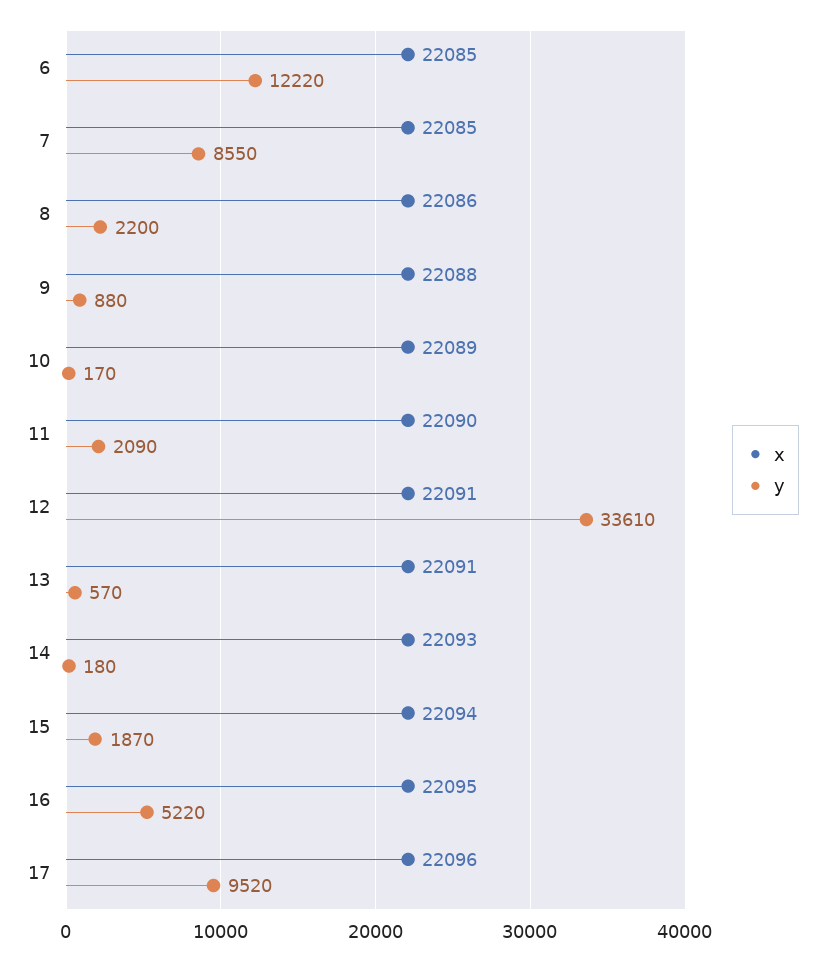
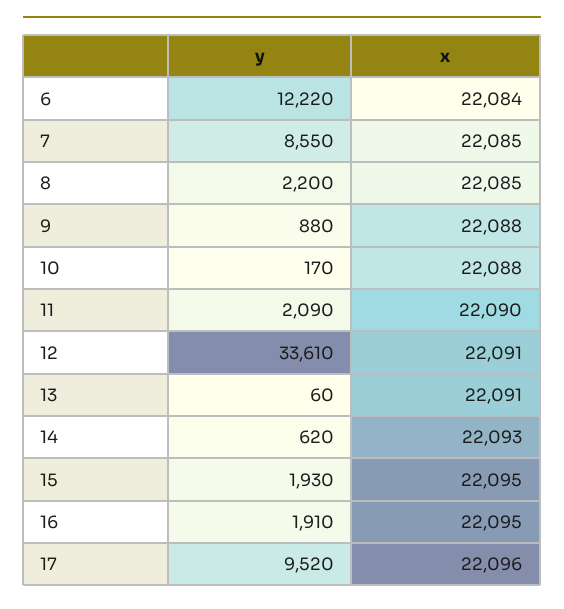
  {
    "x": {
-     "6": 22085,
+     "6": 22084,
      "7": 22085,
-     "8": 22086,
+     "8": 22085,
      "9": 22088,
-     "10": 22089,
+     "10": 22088,
      "11": 22090,
      "12": 22091,
      "13": 22091,
      "14": 22093,
-     "15": 22094,
+     "15": 22095,
      "16": 22095,
      "17": 22096
    },
    "y": {
      "6": 12220,
      "7": 8550,
      "8": 2200,
      "9": 880,
      "10": 170,
      "11": 2090,
      "12": 33610,
-     "13": 570,
+     "13": 60,
-     "14": 180,
+     "14": 620,
-     "15": 1870,
+     "15": 1930,
-     "16": 5220,
+     "16": 1910,
      "17": 9520
    }
  }

